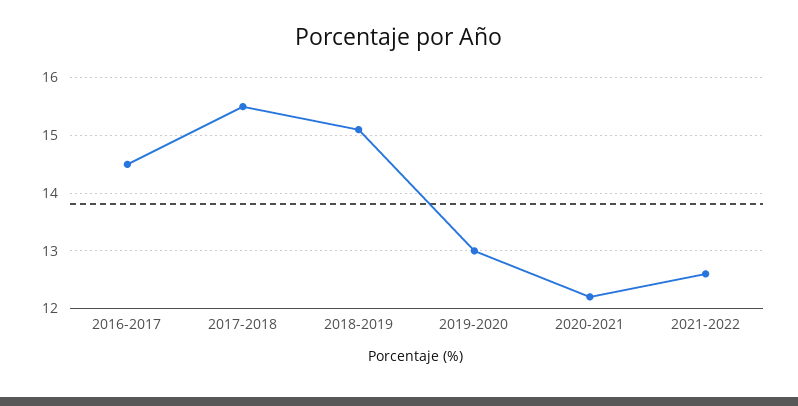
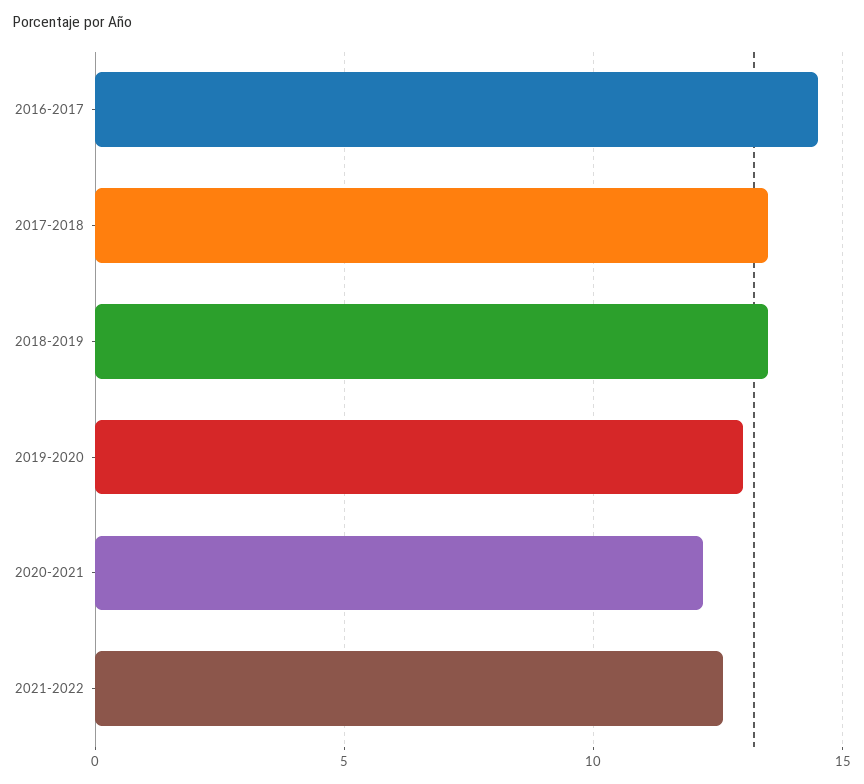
  {
    "2016-2017": 14.5,
-   "2017-2018": 15.5,
+   "2017-2018": 13.5,
-   "2018-2019": 15,
+   "2018-2019": 13.5,
    "2019-2020": 13,
    "2020-2021": 12,
    "2021-2022": 12.5
  }

